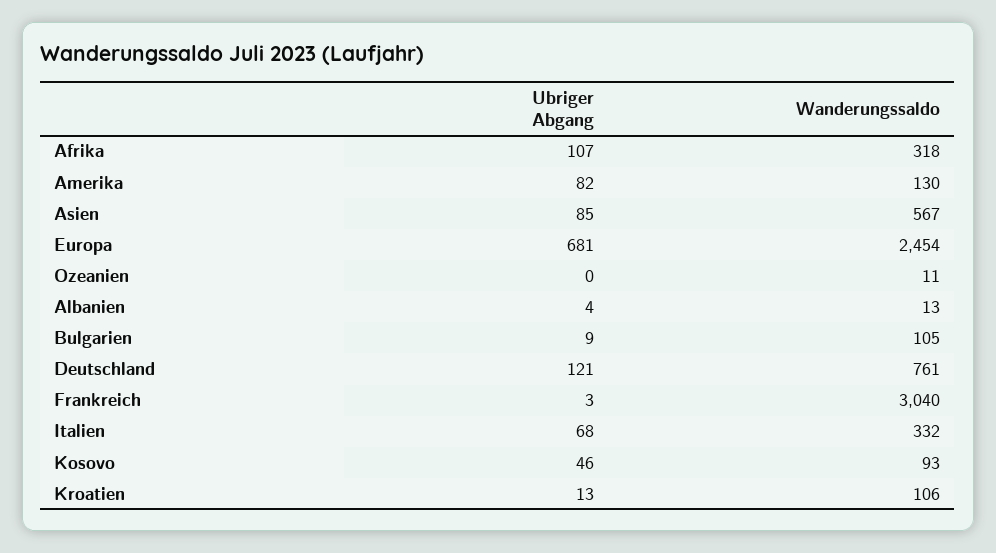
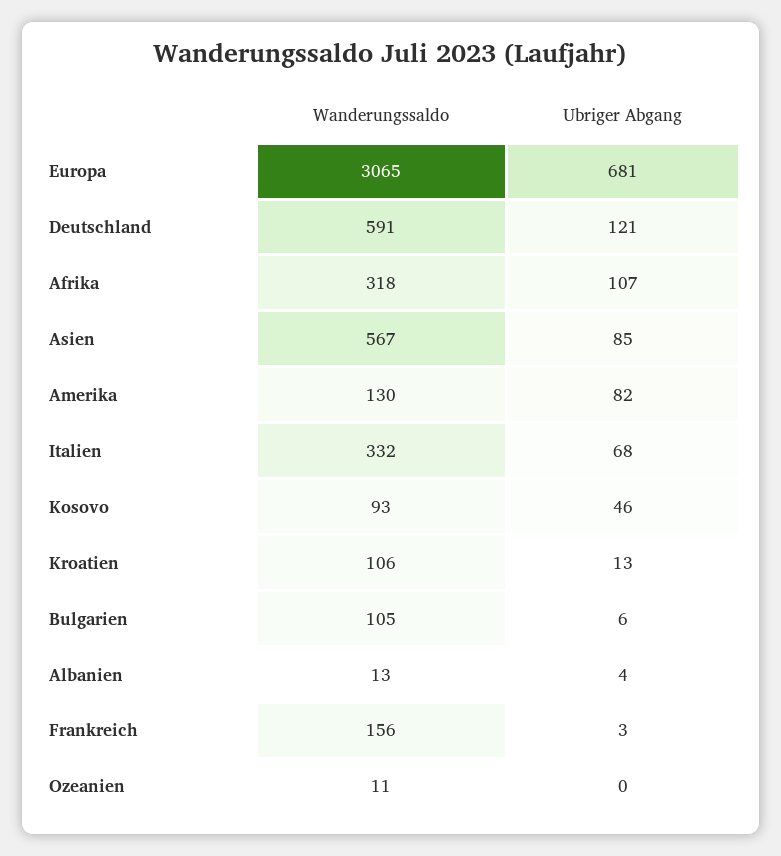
  {
    "Ubriger Abgang": {
      "Afrika": 107,
      "Amerika": 82,
      "Asien": 85,
      "Europa": 681,
      "Ozeanien": 0,
      "Albanien": 4,
-     "Bulgarien": 9,
+     "Bulgarien": 6,
      "Deutschland": 121,
      "Frankreich": 3,
      "Italien": 68,
      "Kosovo": 46,
      "Kroatien": 13
    },
    "Wanderungssaldo": {
      "Afrika": 318,
      "Amerika": 130,
      "Asien": 567,
-     "Europa": 2454,
+     "Europa": 3065,
      "Ozeanien": 11,
      "Albanien": 13,
      "Bulgarien": 105,
-     "Deutschland": 761,
+     "Deutschland": 591,
-     "Frankreich": 3040,
+     "Frankreich": 156,
      "Italien": 332,
      "Kosovo": 93,
      "Kroatien": 106
    }
  }

